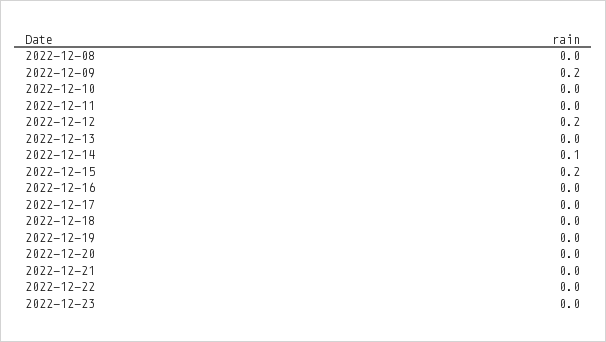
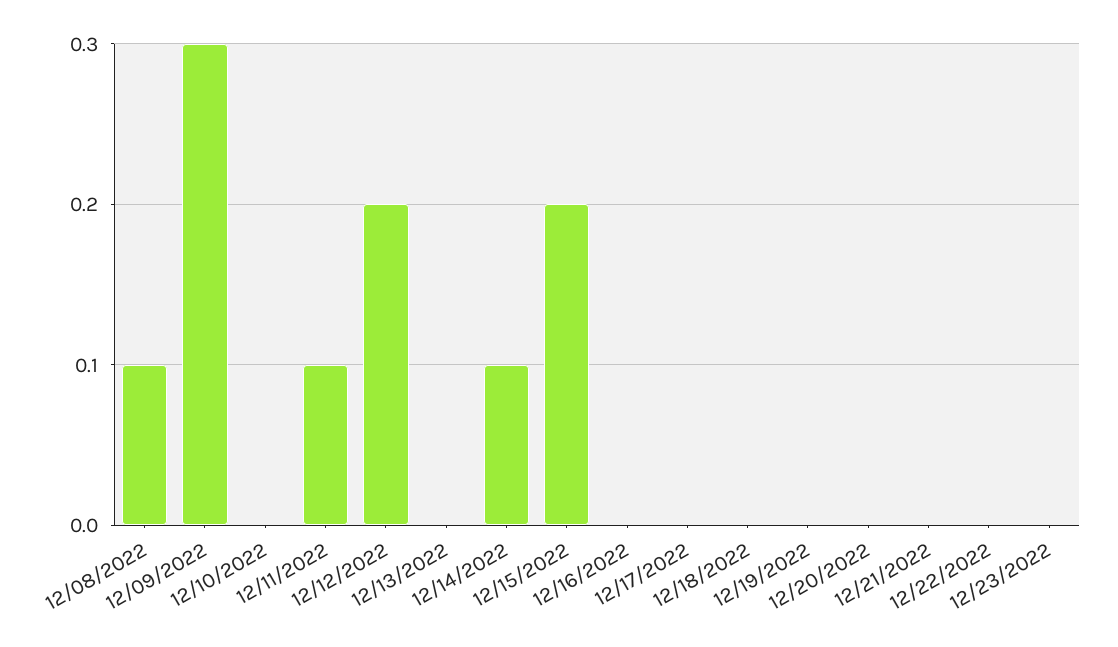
  {
-   "2022-12-08": 0,
+   "2022-12-08": 0.1,
-   "2022-12-09": 0.2,
+   "2022-12-09": 0.3,
    "2022-12-10": 0,
-   "2022-12-11": 0,
+   "2022-12-11": 0.1,
    "2022-12-12": 0.2,
    "2022-12-13": 0,
    "2022-12-14": 0.1,
    "2022-12-15": 0.2,
    "2022-12-16": 0,
    "2022-12-17": 0,
    "2022-12-18": 0,
    "2022-12-19": 0,
    "2022-12-20": 0,
    "2022-12-21": 0,
    "2022-12-22": 0,
    "2022-12-23": 0
  }

